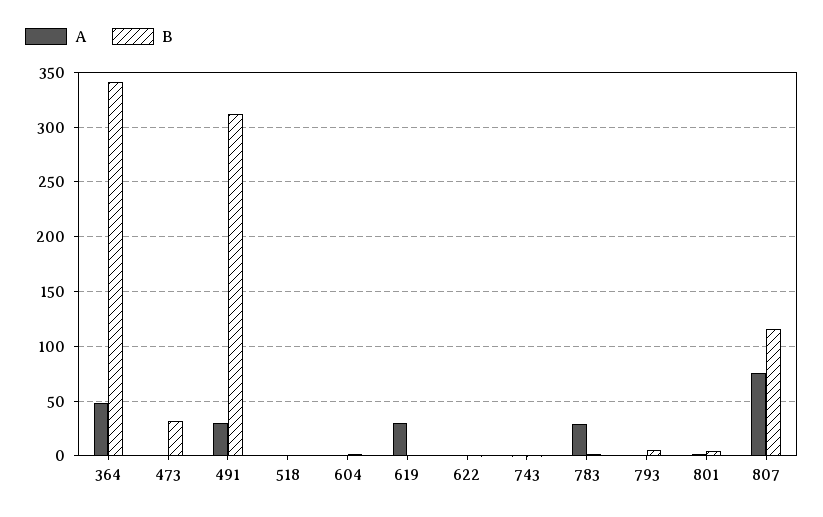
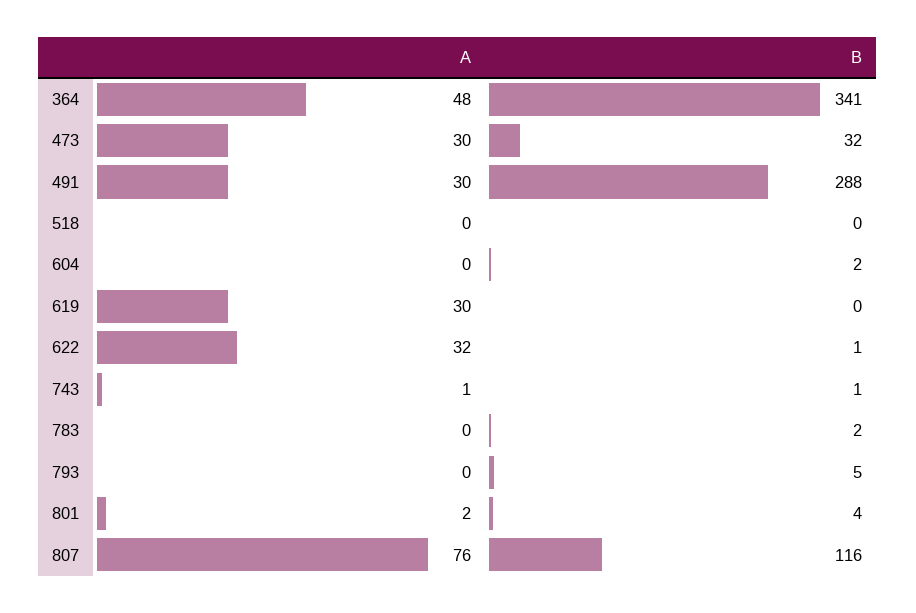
  {
    "A": {
      "364": 48,
-     "473": 0,
+     "473": 30,
      "491": 30,
      "518": 0,
      "604": 0,
      "619": 30,
-     "622": 0,
+     "622": 32,
      "743": 1,
-     "783": 30,
+     "783": 0,
      "793": 0,
      "801": 2,
      "807": 76
    },
    "B": {
      "364": 341,
      "473": 32,
-     "491": 310,
+     "491": 288,
      "518": 0,
      "604": 2,
      "619": 0,
      "622": 1,
      "743": 1,
      "783": 2,
      "793": 5,
      "801": 4,
      "807": 116
    }
  }

